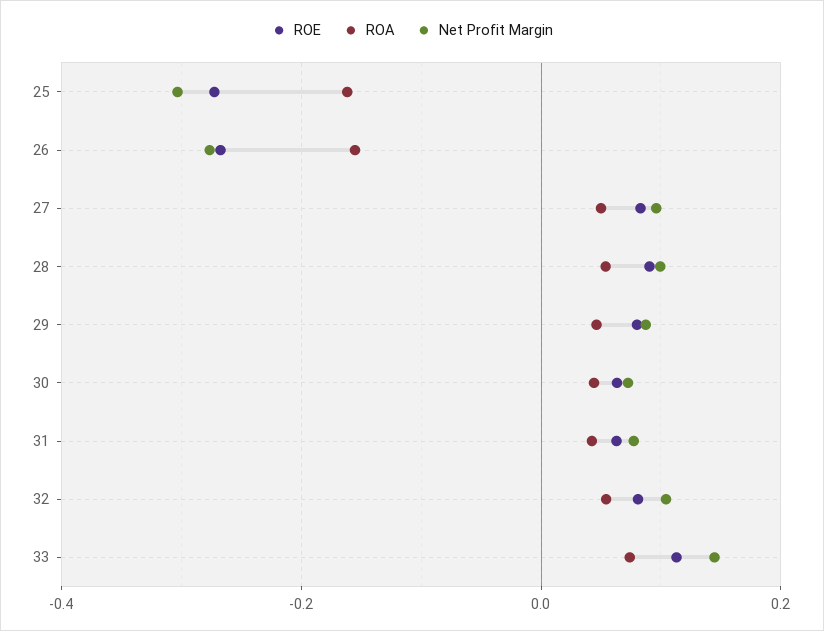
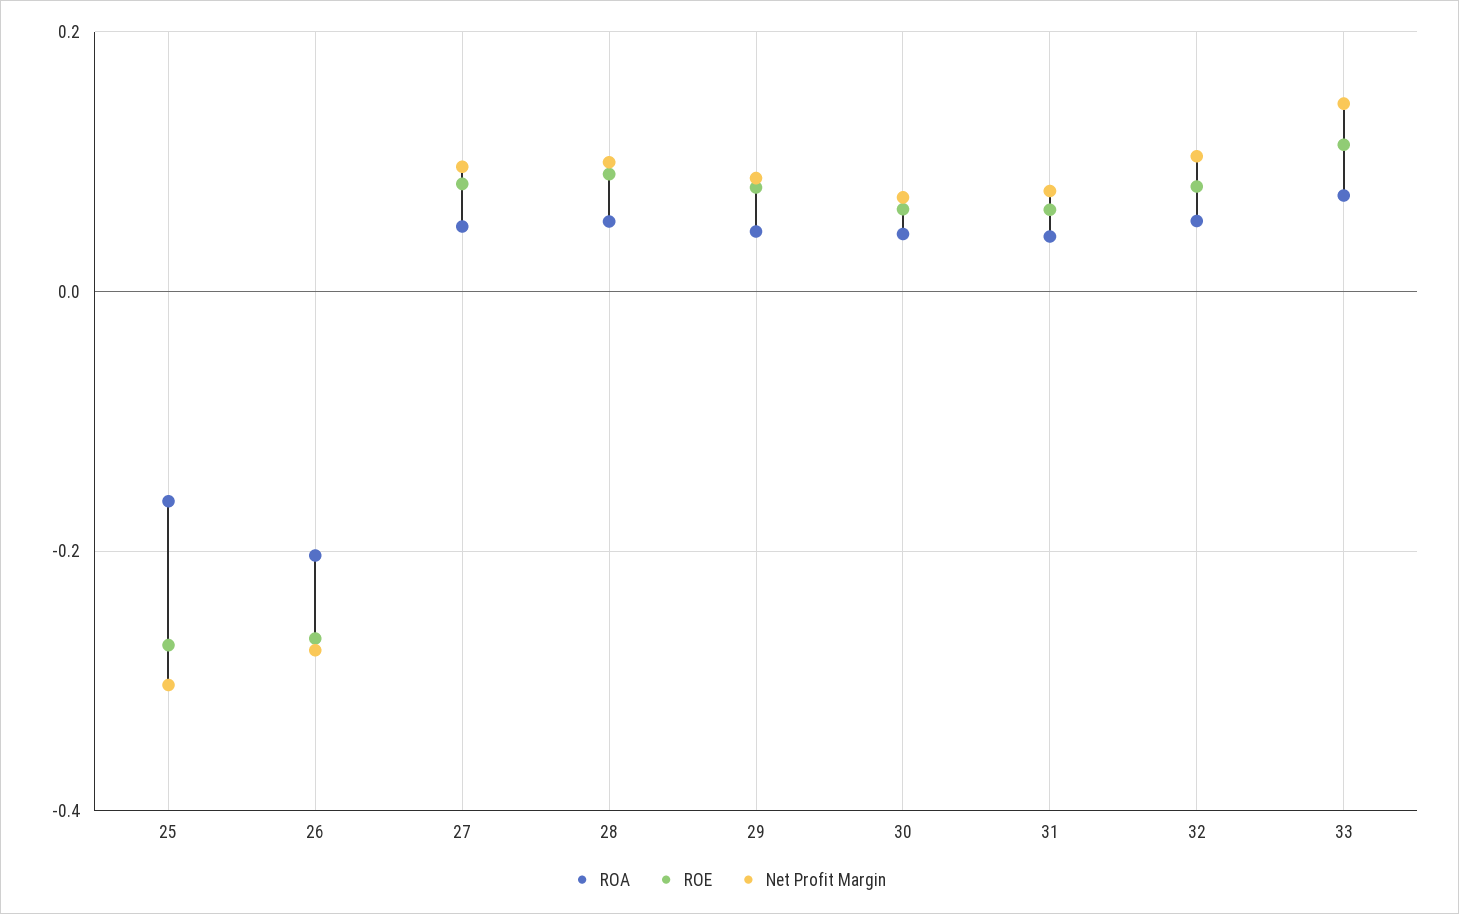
  {
    "ROE": {
      "25": -0.28,
      "26": -0.26,
      "27": 0.08,
      "28": 0.1,
      "29": 0.08,
      "30": 0.06,
      "31": 0.06,
      "32": 0.08,
      "33": 0.12
    },
    "ROA": {
      "25": -0.16,
-     "26": -0.16,
+     "26": -0.2,
      "27": 0.06,
      "28": 0.06,
      "29": 0.04,
      "30": 0.04,
      "31": 0.04,
      "32": 0.06,
      "33": 0.08
    },
    "Net Profit Margin": {
      "25": -0.3,
      "26": -0.28,
      "27": 0.1,
      "28": 0.1,
      "29": 0.08,
      "30": 0.08,
      "31": 0.08,
      "32": 0.1,
      "33": 0.14
    }
  }

